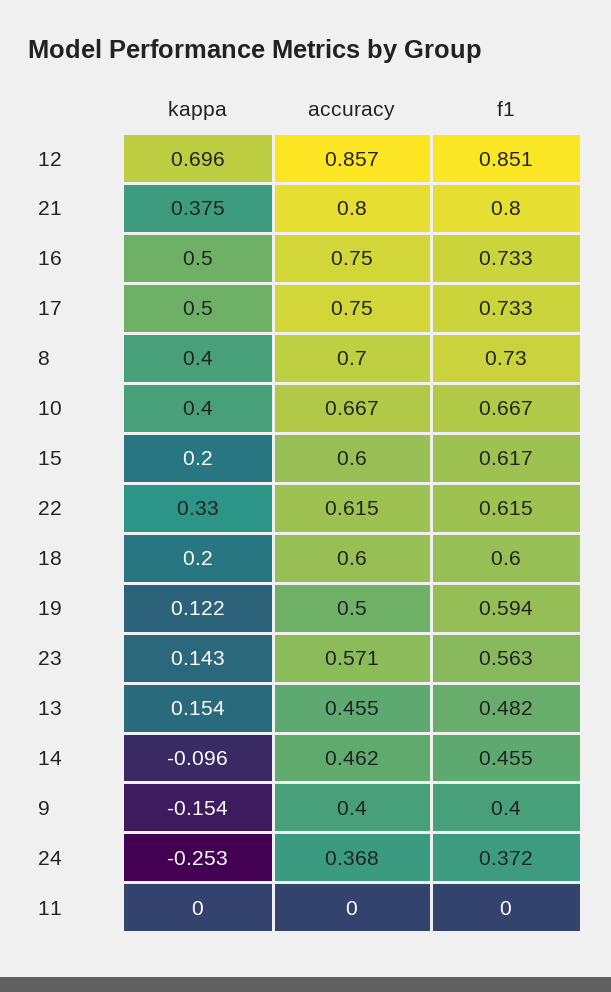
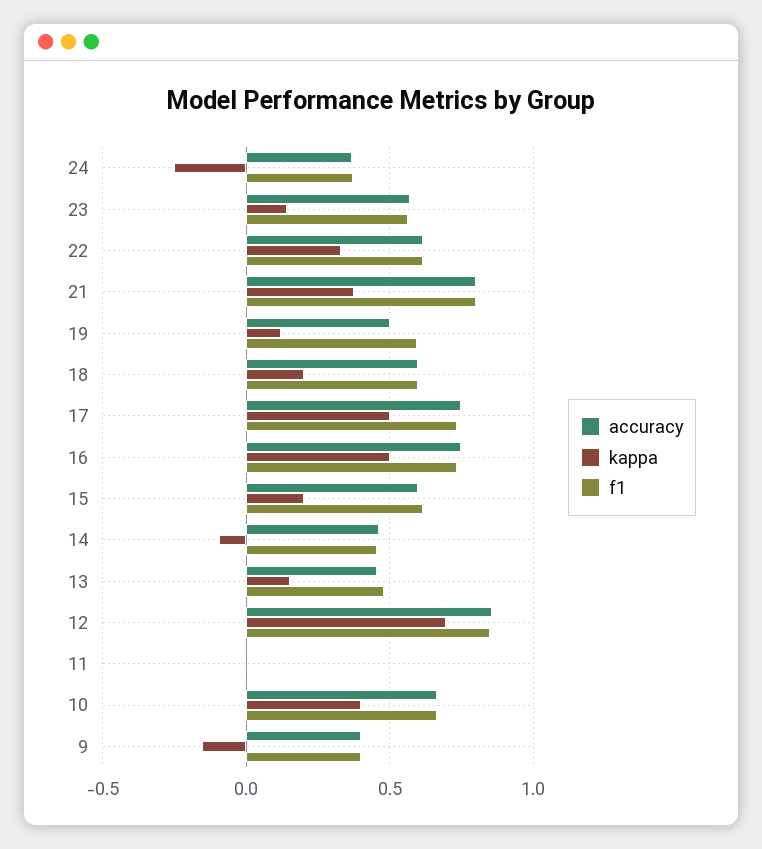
  {
    "kappa": {
      "12": 0.696,
      "21": 0.375,
      "16": 0.5,
      "17": 0.5,
-     "8": 0.4,
      "10": 0.4,
      "15": 0.2,
      "22": 0.33,
      "18": 0.2,
      "19": 0.122,
      "23": 0.143,
      "13": 0.154,
      "14": -0.096,
      "9": -0.154,
      "24": -0.253,
      "11": 0
    },
    "accuracy": {
      "12": 0.857,
      "21": 0.8,
      "16": 0.75,
      "17": 0.75,
-     "8": 0.7,
      "10": 0.667,
      "15": 0.6,
      "22": 0.615,
      "18": 0.6,
      "19": 0.5,
      "23": 0.571,
      "13": 0.455,
      "14": 0.462,
      "9": 0.4,
      "24": 0.368,
      "11": 0
    },
    "f1": {
      "12": 0.851,
      "21": 0.8,
      "16": 0.733,
      "17": 0.733,
-     "8": 0.73,
      "10": 0.667,
      "15": 0.617,
      "22": 0.615,
      "18": 0.6,
      "19": 0.594,
      "23": 0.563,
      "13": 0.482,
      "14": 0.455,
      "9": 0.4,
      "24": 0.372,
      "11": 0
    }
  }

